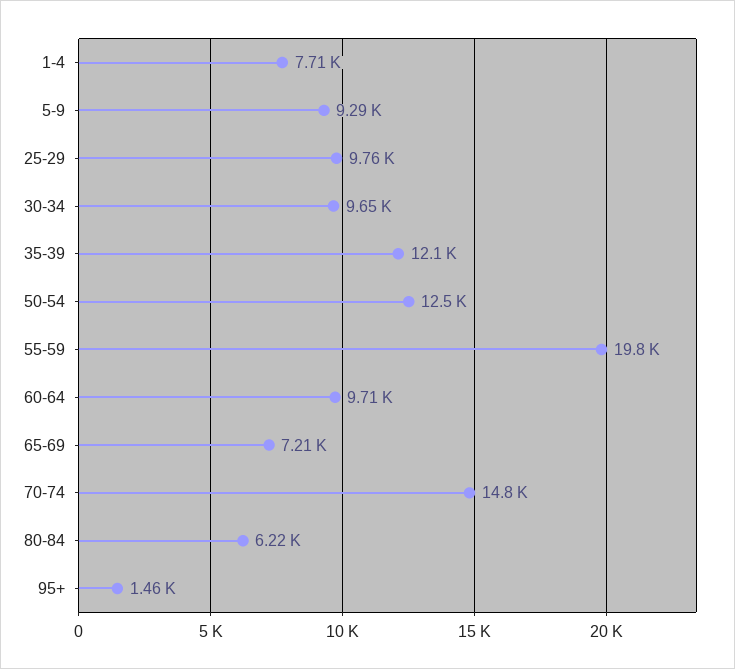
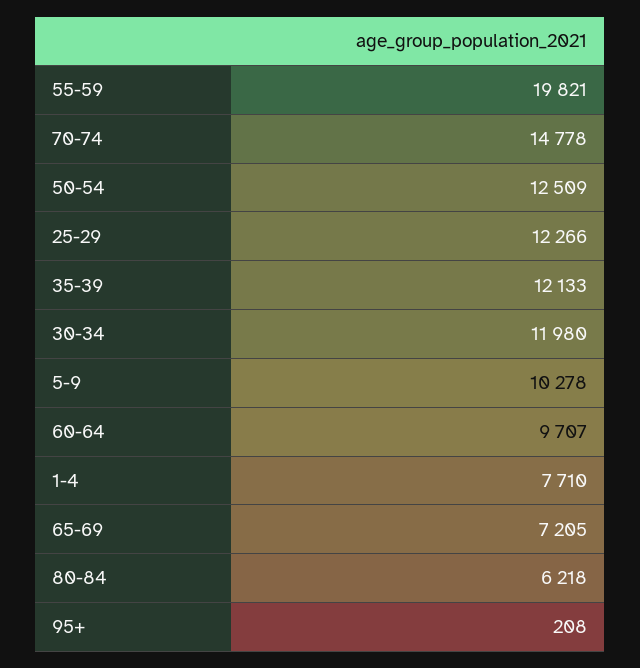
  {
    "1-4": 7710,
-   "5-9": 9290,
+   "5-9": 10278,
-   "25-29": 9760,
+   "25-29": 12266,
-   "30-34": 9650,
+   "30-34": 11980,
    "35-39": 12133,
    "50-54": 12509,
    "55-59": 19821,
    "60-64": 9707,
    "65-69": 7205,
    "70-74": 14778,
    "80-84": 6218,
-   "95+": 1460
+   "95+": 208
  }

